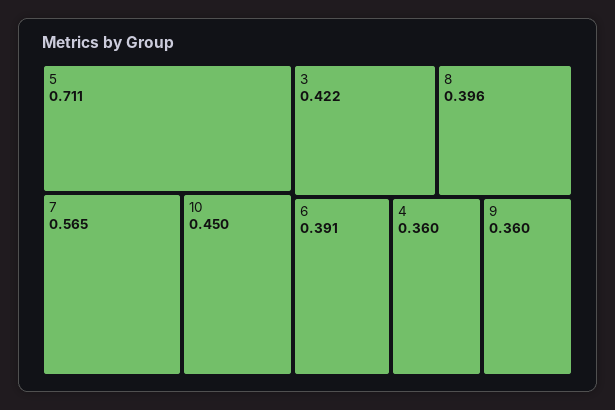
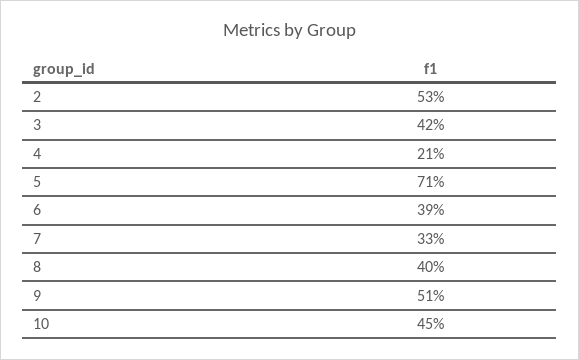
  {
    "5": 0.711,
-   "7": 0.565,
+   "7": 0.33,
    "10": 0.45,
    "3": 0.422,
    "8": 0.396,
    "6": 0.391,
-   "4": 0.36,
+   "4": 0.21,
-   "9": 0.36
+   "9": 0.51,
+   "2": 0.53
  }

